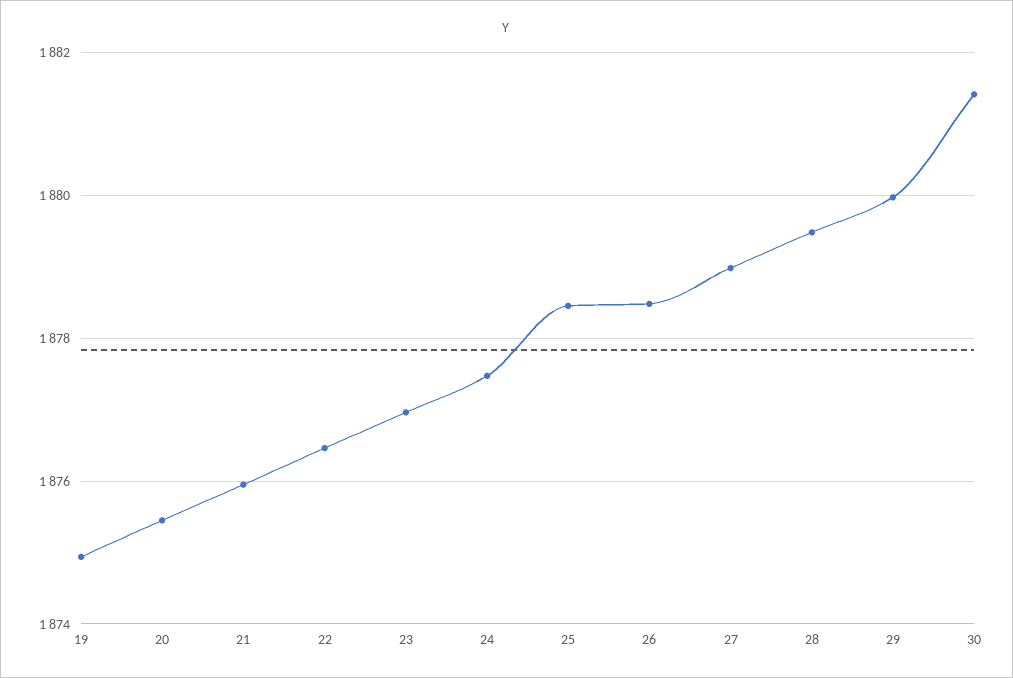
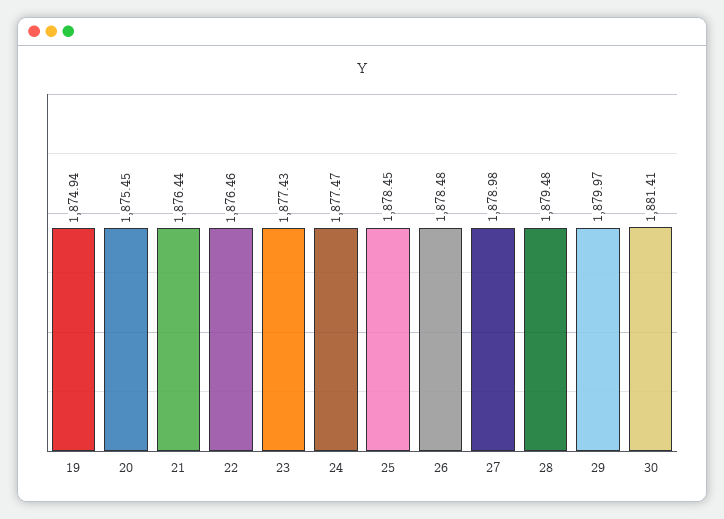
  {
    "19": 1874.94,
    "20": 1875.45,
-   "21": 1876,
+   "21": 1876.44,
    "22": 1876.46,
-   "23": 1877,
+   "23": 1877.43,
    "24": 1877.47,
    "25": 1878.45,
    "26": 1878.48,
    "27": 1878.98,
    "28": 1879.48,
    "29": 1879.97,
    "30": 1881.41
  }

